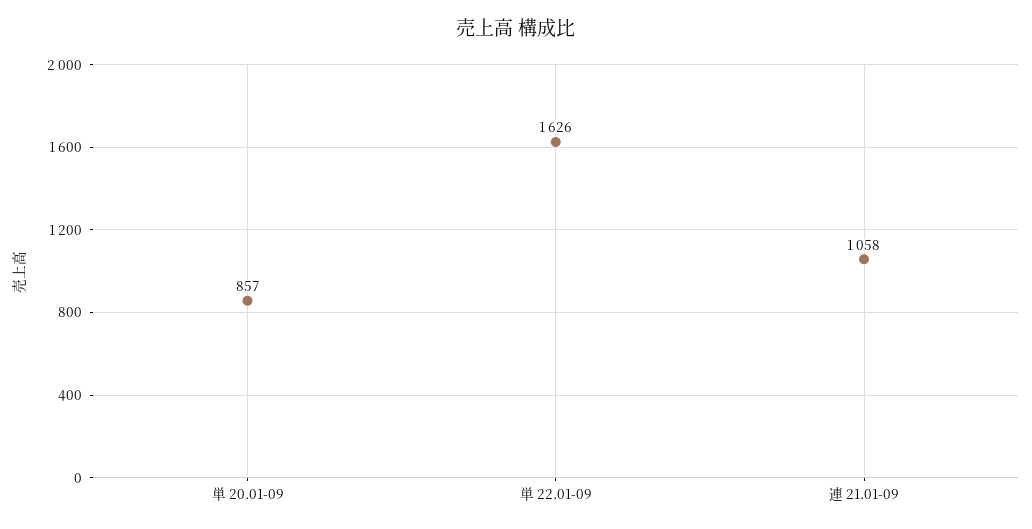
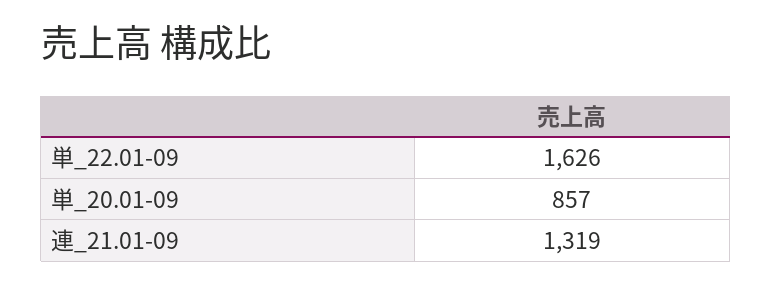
  {
    "単 20.01-09": 857,
    "単 22.01-09": 1626,
-   "連 21.01-09": 1058
+   "連 21.01-09": 1319
  }

